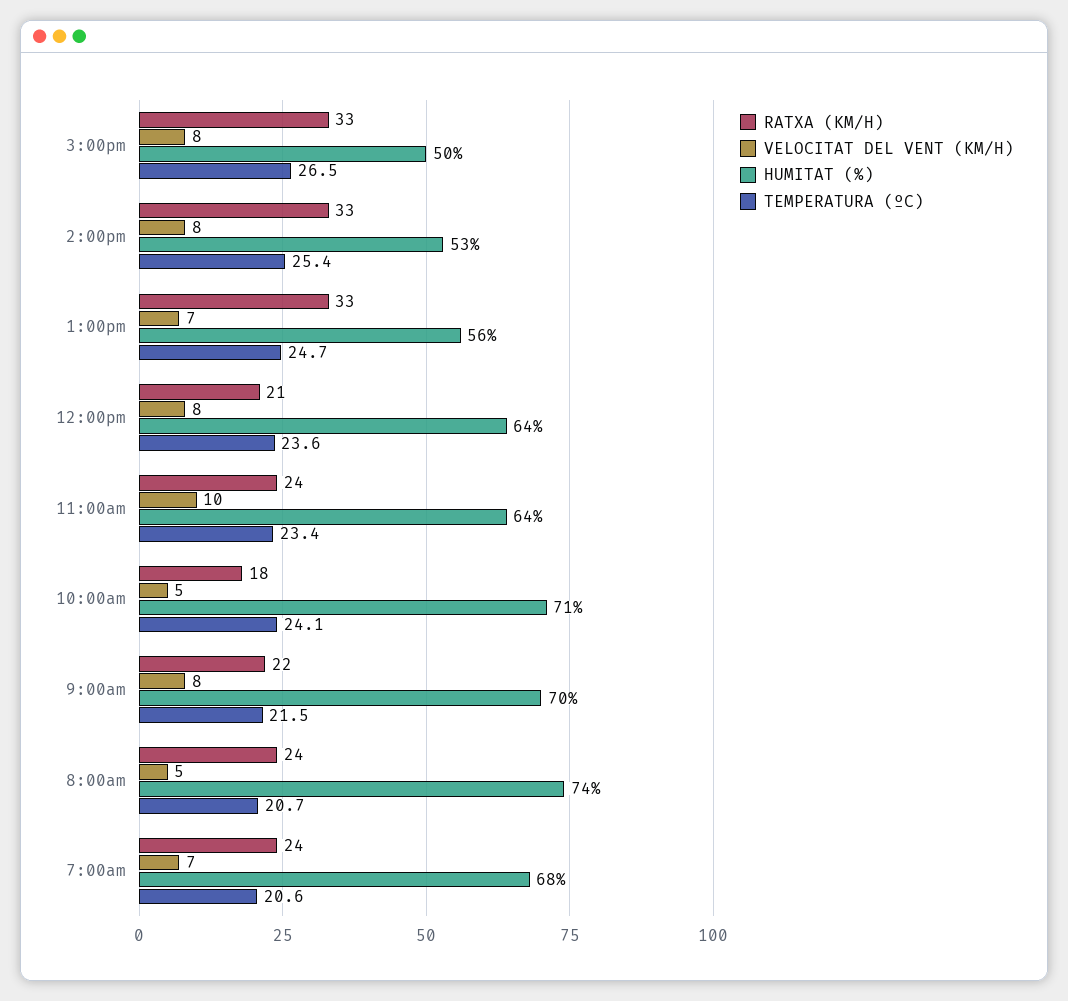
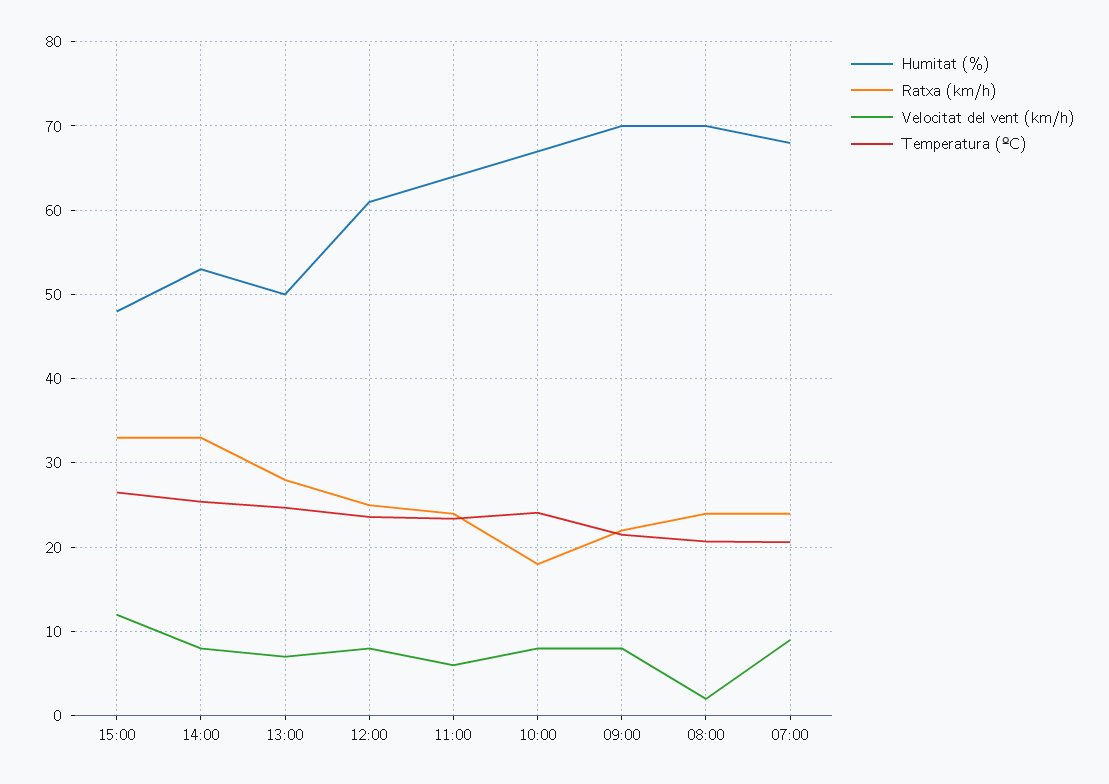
  {
    "RATXA (KM/H)": {
      "3:00pm": 33,
      "2:00pm": 33,
-     "1:00pm": 33,
+     "1:00pm": 28,
-     "12:00pm": 21,
+     "12:00pm": 25,
      "11:00am": 24,
      "10:00am": 18,
      "9:00am": 22,
      "8:00am": 24,
      "7:00am": 24
    },
    "VELOCITAT DEL VENT (KM/H)": {
-     "3:00pm": 8,
+     "3:00pm": 12,
      "2:00pm": 8,
      "1:00pm": 7,
      "12:00pm": 8,
-     "11:00am": 10,
+     "11:00am": 6,
-     "10:00am": 5,
+     "10:00am": 8,
      "9:00am": 8,
-     "8:00am": 5,
+     "8:00am": 2,
-     "7:00am": 7
+     "7:00am": 9
    },
    "HUMITAT (%)": {
-     "3:00pm": 50,
+     "3:00pm": 48,
      "2:00pm": 53,
-     "1:00pm": 56,
+     "1:00pm": 50,
-     "12:00pm": 64,
+     "12:00pm": 61,
      "11:00am": 64,
-     "10:00am": 71,
+     "10:00am": 67,
      "9:00am": 70,
-     "8:00am": 74,
+     "8:00am": 70,
      "7:00am": 68
    },
    "TEMPERATURA (ºC)": {
      "3:00pm": 26.5,
      "2:00pm": 25.4,
      "1:00pm": 24.7,
      "12:00pm": 23.6,
      "11:00am": 23.4,
      "10:00am": 24.1,
      "9:00am": 21.5,
      "8:00am": 20.7,
      "7:00am": 20.6
    }
  }

